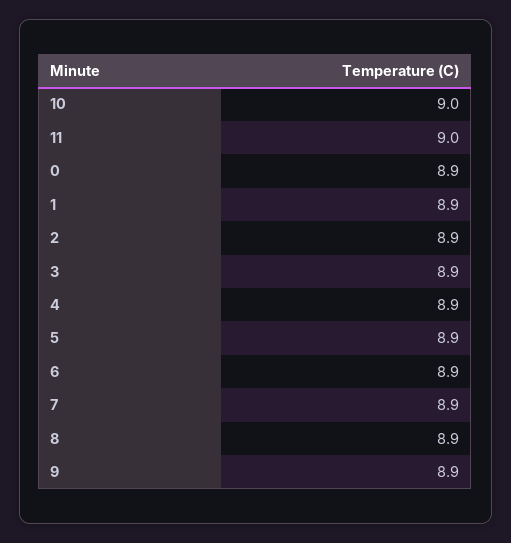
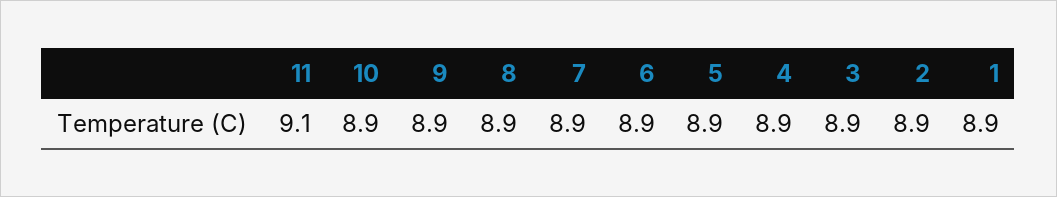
  {
-   "10": 9,
+   "10": 8.9,
-   "11": 9,
+   "11": 9.1,
-   "0": 8.9,
    "1": 8.9,
    "2": 8.9,
    "3": 8.9,
    "4": 8.9,
    "5": 8.9,
    "6": 8.9,
    "7": 8.9,
    "8": 8.9,
    "9": 8.9
  }

